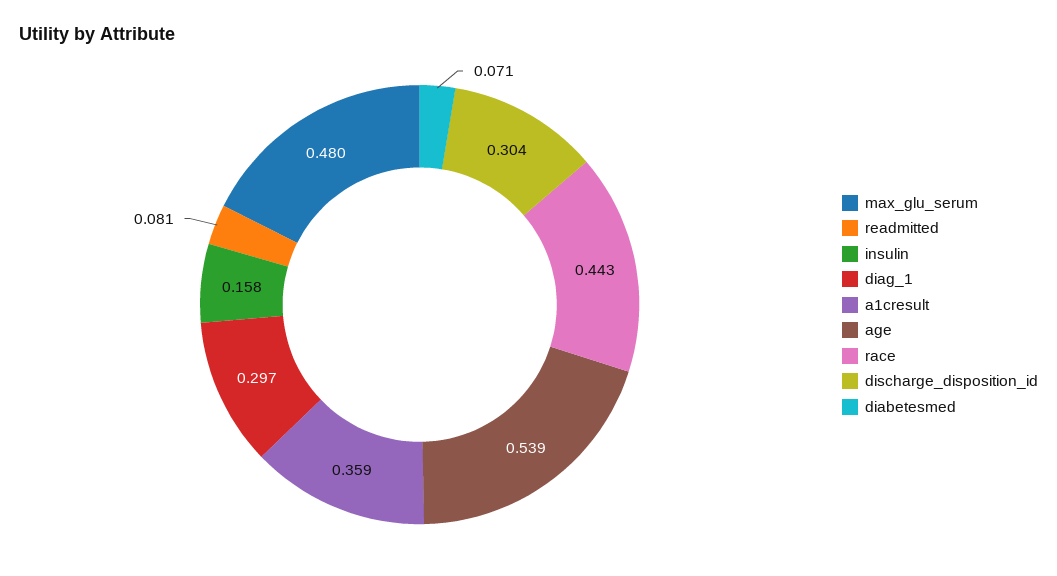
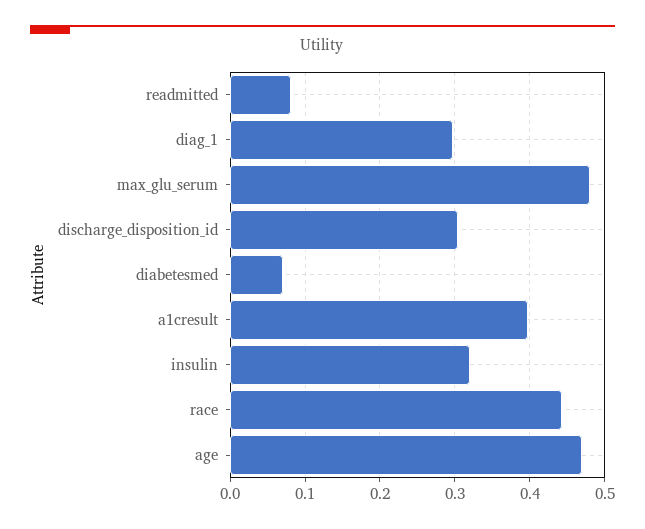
  {
    "max_glu_serum": 0.48,
    "readmitted": 0.081,
-   "insulin": 0.158,
+   "insulin": 0.32,
    "diag_1": 0.297,
-   "a1cresult": 0.359,
+   "a1cresult": 0.4,
-   "age": 0.539,
+   "age": 0.47,
    "race": 0.443,
    "discharge_disposition_id": 0.304,
    "diabetesmed": 0.071
  }

